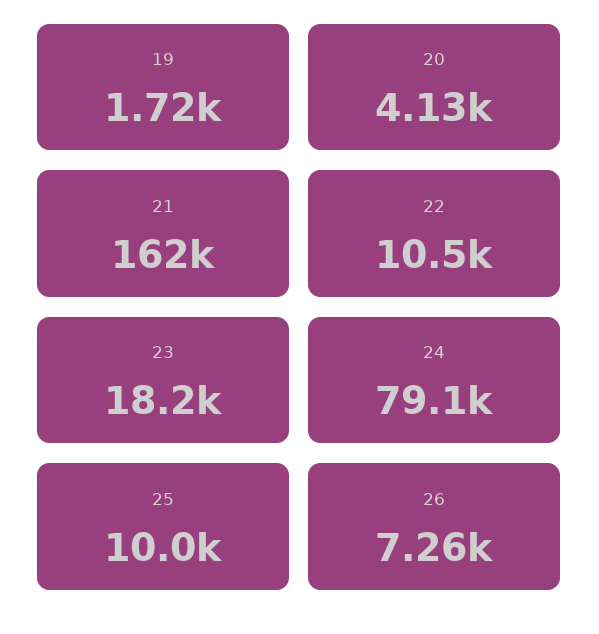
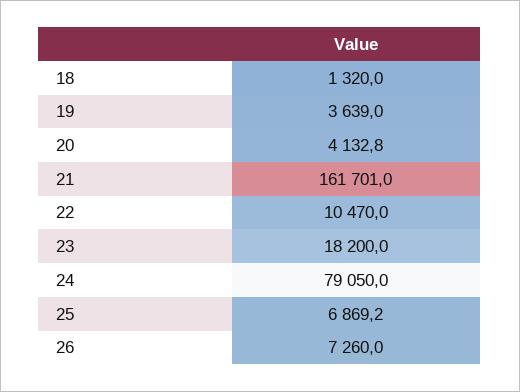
  {
-   "19": 1720,
+   "19": 3639,
    "20": 4132.8,
    "21": 161701,
    "22": 10470,
    "23": 18200,
    "24": 79050,
-   "25": 10000,
+   "25": 6869.2,
-   "26": 7260
+   "26": 7260,
+   "18": 1320
  }

